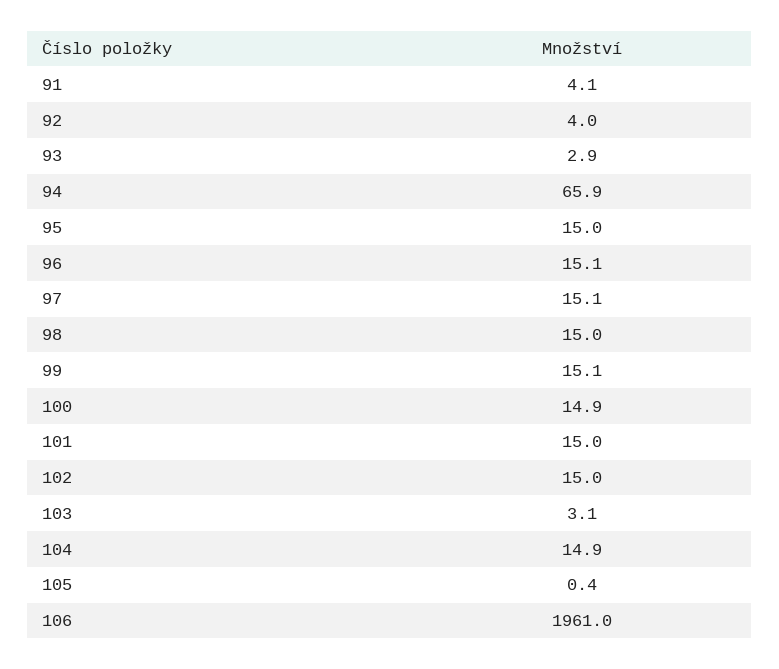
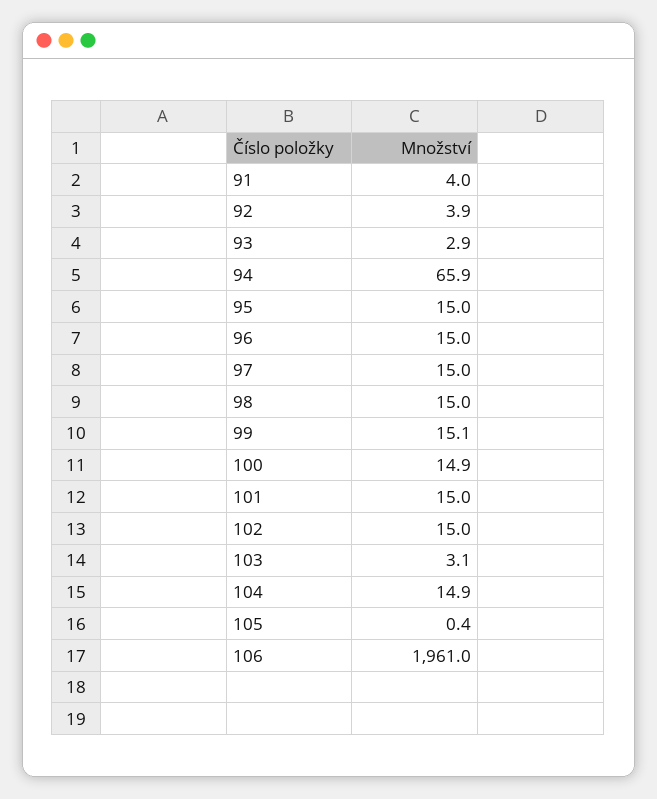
  {
-   "91": 4.1,
+   "91": 4,
-   "92": 4,
+   "92": 3.9,
    "93": 2.9,
    "94": 65.9,
    "95": 15,
-   "96": 15.1,
+   "96": 15,
-   "97": 15.1,
+   "97": 15,
    "98": 15,
    "99": 15.1,
    "100": 14.9,
    "101": 15,
    "102": 15,
    "103": 3.1,
    "104": 14.9,
    "105": 0.4,
    "106": 1961
  }

